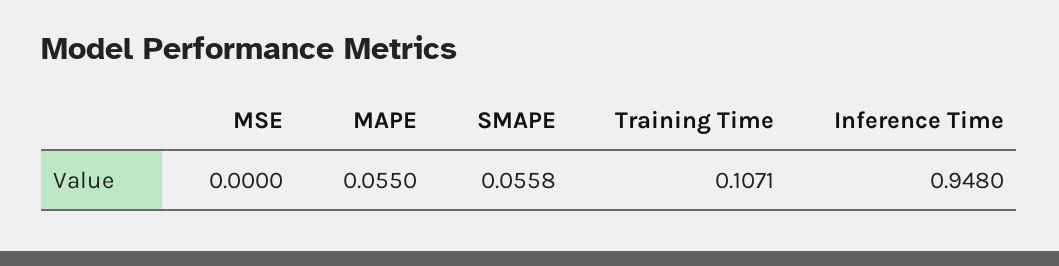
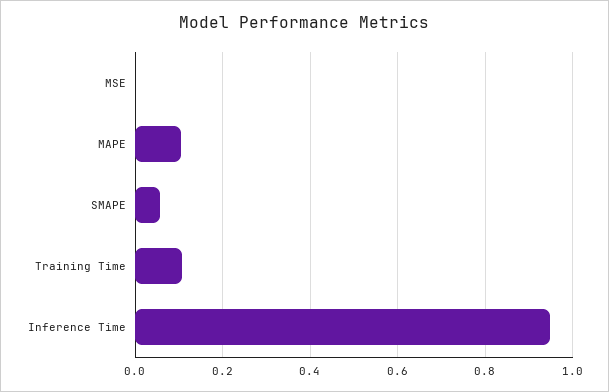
  {
    "MSE": 0,
-   "MAPE": 0.055,
+   "MAPE": 0.1,
    "SMAPE": 0.0558,
    "Training Time": 0.1071,
    "Inference Time": 0.948
  }

